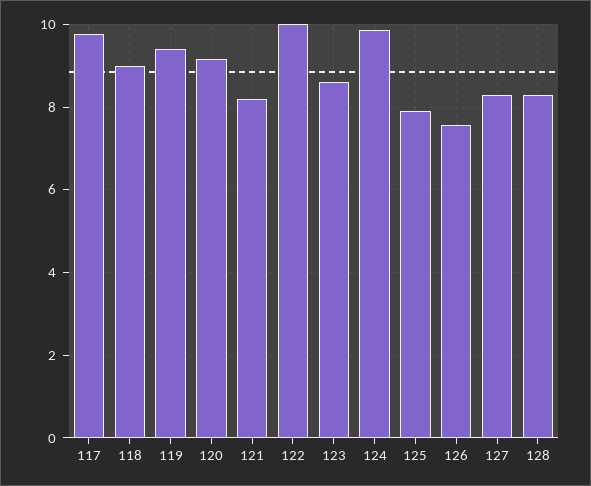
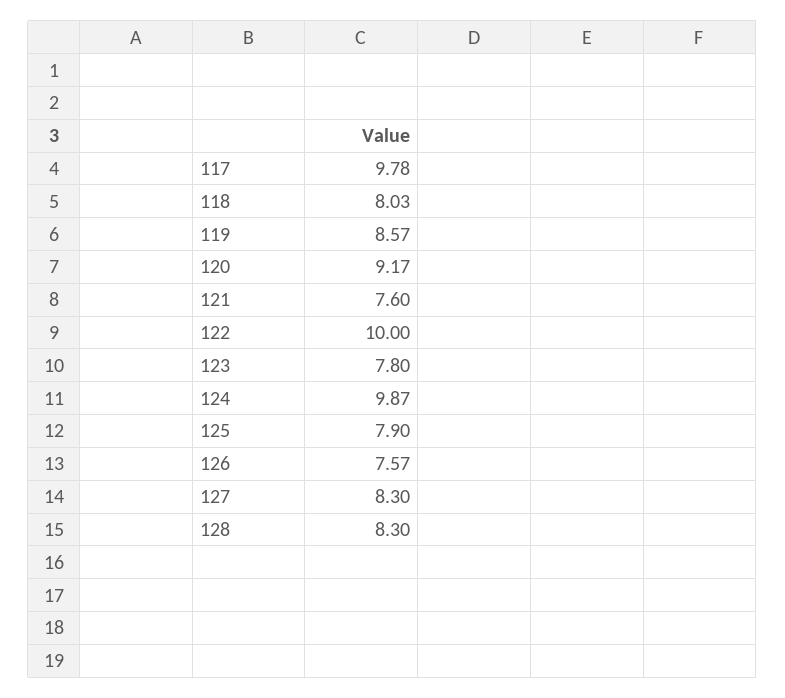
  {
    "117": 9.78,
-   "118": 9,
+   "118": 8.03,
-   "119": 9.4,
+   "119": 8.57,
    "120": 9.17,
-   "121": 8.2,
+   "121": 7.6,
    "122": 10,
-   "123": 8.6,
+   "123": 7.8,
    "124": 9.87,
    "125": 7.9,
    "126": 7.57,
    "127": 8.3,
    "128": 8.3
  }

